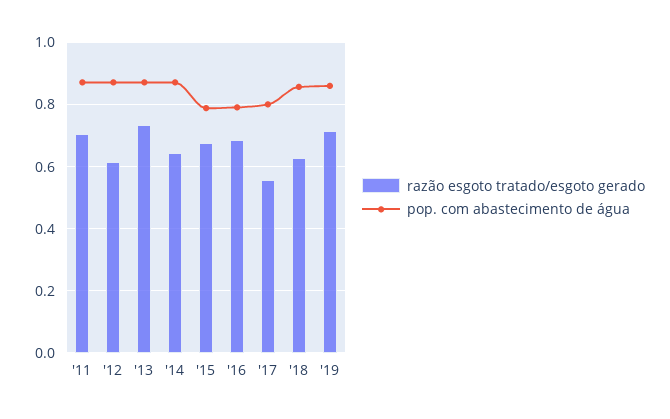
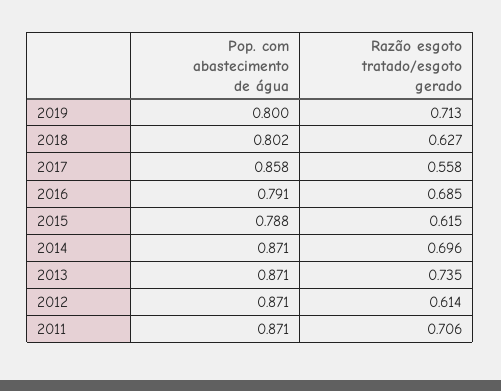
  {
    "razão esgoto tratado/esgoto gerado": {
      "'11": 0.706,
      "'12": 0.614,
      "'13": 0.735,
-     "'14": 0.64,
+     "'14": 0.696,
-     "'15": 0.68,
+     "'15": 0.615,
      "'16": 0.685,
      "'17": 0.558,
      "'18": 0.627,
      "'19": 0.713
    },
    "pop. com abastecimento de água": {
      "'11": 0.871,
      "'12": 0.871,
      "'13": 0.871,
      "'14": 0.871,
      "'15": 0.788,
      "'16": 0.791,
-     "'17": 0.8,
+     "'17": 0.858,
-     "'18": 0.86,
+     "'18": 0.802,
-     "'19": 0.86
+     "'19": 0.8
    }
  }

